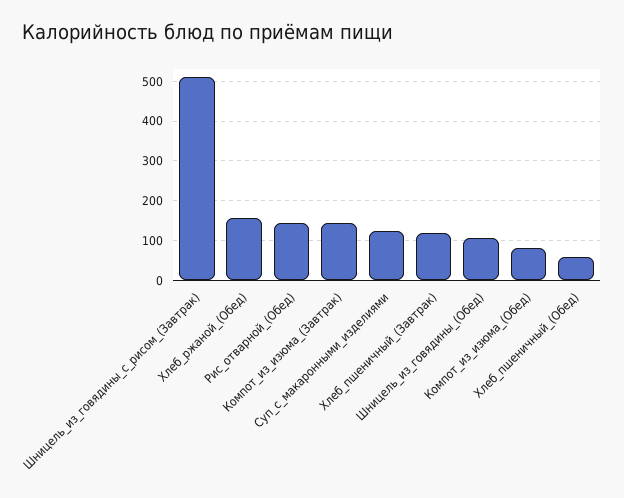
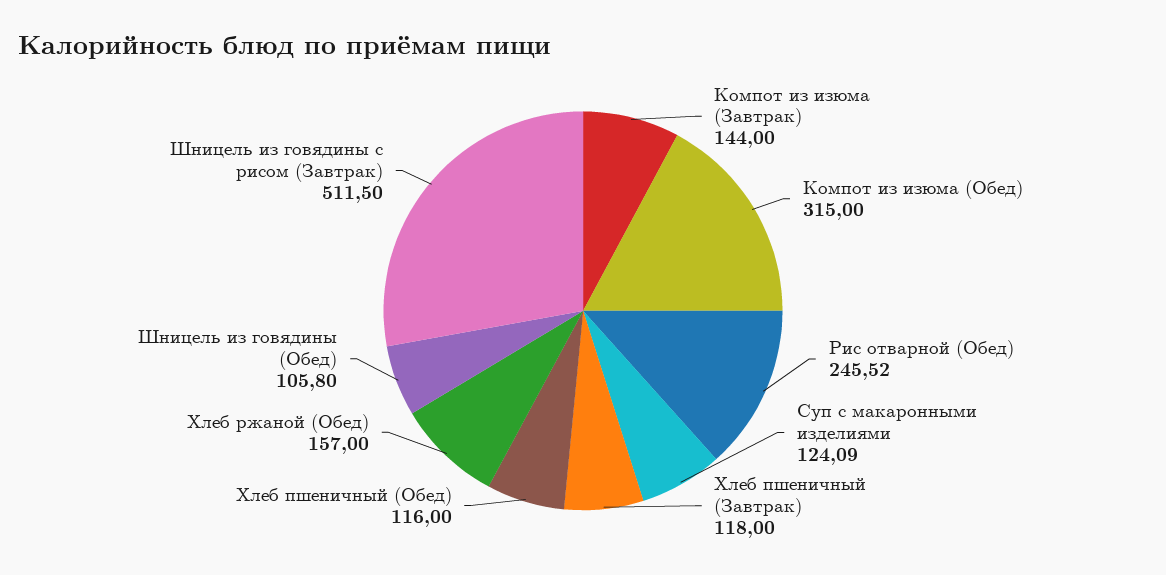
  {
    "Шницель_из_говядины_с_рисом_(Завтрак)": 511.5,
    "Хлеб_ржаной_(Обед)": 157,
-   "Рис_отварной_(Обед)": 140,
+   "Рис_отварной_(Обед)": 245.52,
    "Компот_из_изюма_(Завтрак)": 144,
    "Суп_с_макаронными_изделиями": 124.09,
    "Хлеб_пшеничный_(Завтрак)": 118,
    "Шницель_из_говядины_(Обед)": 105.8,
-   "Компот_из_изюма_(Обед)": 80,
+   "Компот_из_изюма_(Обед)": 315,
-   "Хлеб_пшеничный_(Обед)": 60
+   "Хлеб_пшеничный_(Обед)": 116
  }

